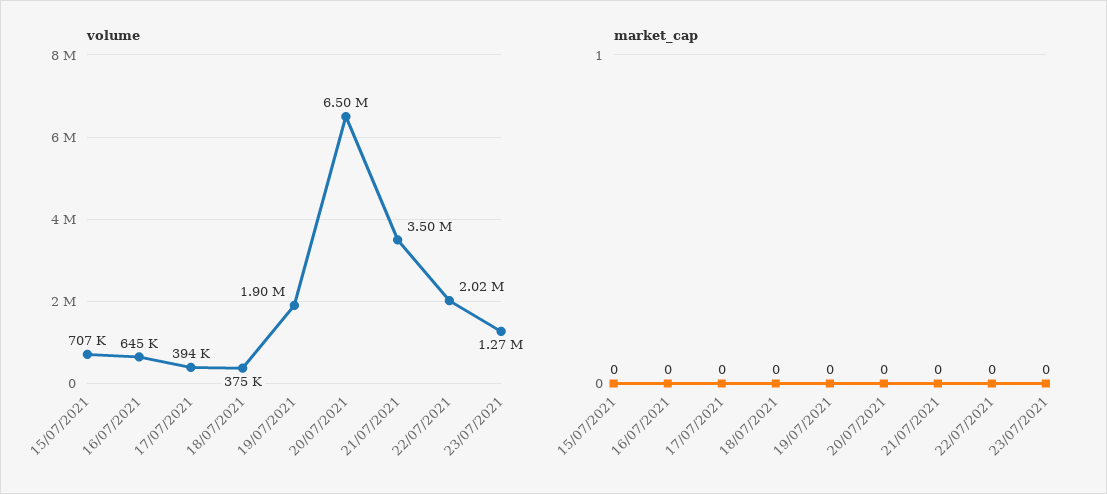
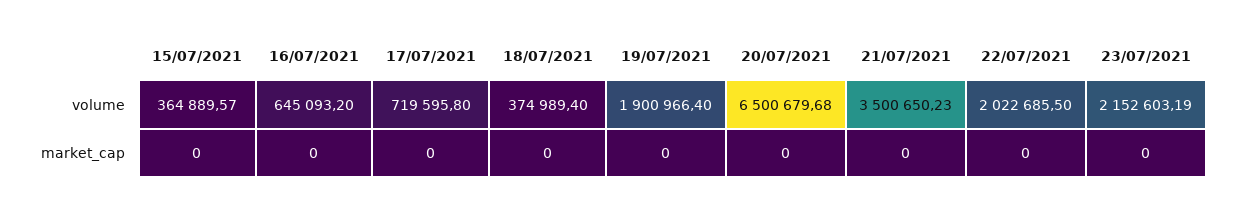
  {
    "volume": {
-     "15/07/2021": 707000,
+     "15/07/2021": 364889.57,
      "16/07/2021": 645093.2,
-     "17/07/2021": 394000,
+     "17/07/2021": 719595.8,
      "18/07/2021": 374989.4,
      "19/07/2021": 1900966.4,
      "20/07/2021": 6500679.68,
      "21/07/2021": 3500650.23,
      "22/07/2021": 2022685.5,
-     "23/07/2021": 1270000
+     "23/07/2021": 2152603.19
    },
    "market_cap": {
      "15/07/2021": 0,
      "16/07/2021": 0,
      "17/07/2021": 0,
      "18/07/2021": 0,
      "19/07/2021": 0,
      "20/07/2021": 0,
      "21/07/2021": 0,
      "22/07/2021": 0,
      "23/07/2021": 0
    }
  }

